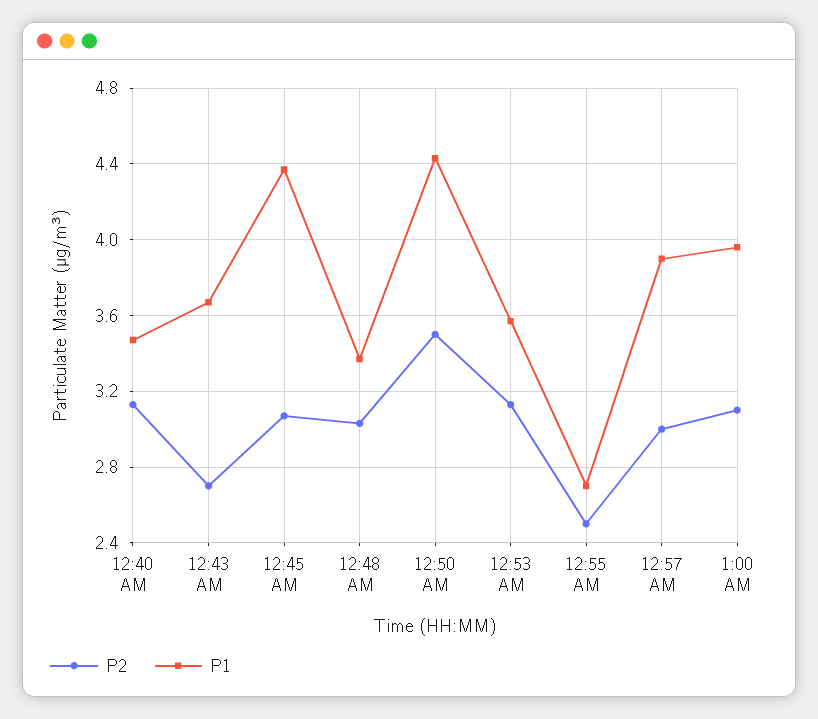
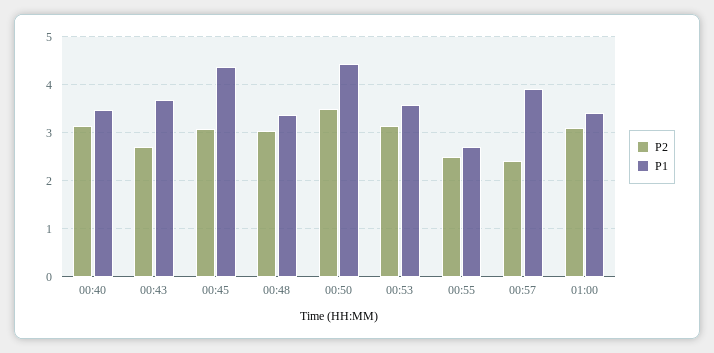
  {
    "P2": {
      "12:40 AM": 3.15,
      "12:43 AM": 2.7,
      "12:45 AM": 3.05,
      "12:48 AM": 3.05,
      "12:50 AM": 3.5,
      "12:53 AM": 3.15,
      "12:55 AM": 2.5,
-     "12:57 AM": 3,
+     "12:57 AM": 2.4,
      "1:00 AM": 3.1
    },
    "P1": {
      "12:40 AM": 3.45,
      "12:43 AM": 3.65,
      "12:45 AM": 4.35,
      "12:48 AM": 3.35,
      "12:50 AM": 4.45,
      "12:53 AM": 3.55,
      "12:55 AM": 2.7,
      "12:57 AM": 3.9,
-     "1:00 AM": 3.95
+     "1:00 AM": 3.4
    }
  }

